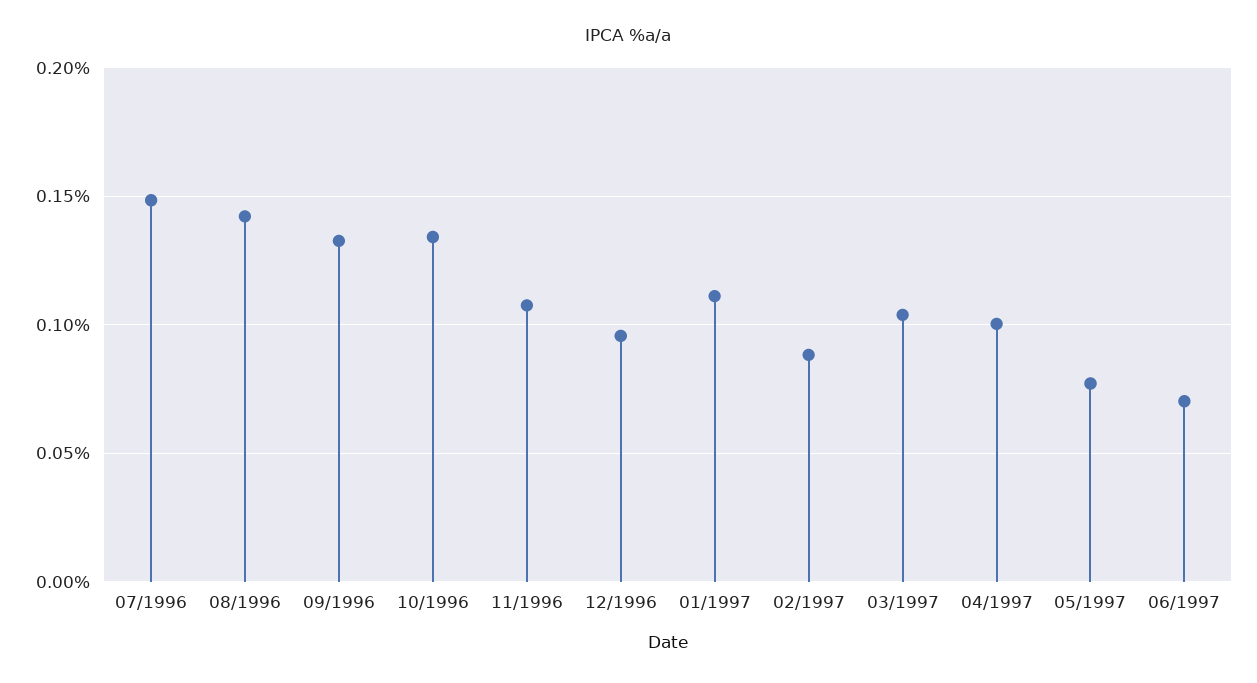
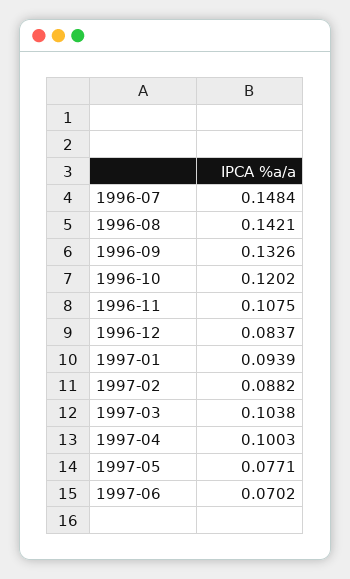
  {
    "07/1996": 0.1484,
    "08/1996": 0.1421,
    "09/1996": 0.1326,
-   "10/1996": 0.135,
+   "10/1996": 0.1202,
    "11/1996": 0.1075,
-   "12/1996": 0.095,
+   "12/1996": 0.0837,
-   "01/1997": 0.11,
+   "01/1997": 0.0939,
    "02/1997": 0.0882,
    "03/1997": 0.1038,
    "04/1997": 0.1003,
    "05/1997": 0.0771,
    "06/1997": 0.0702
  }

